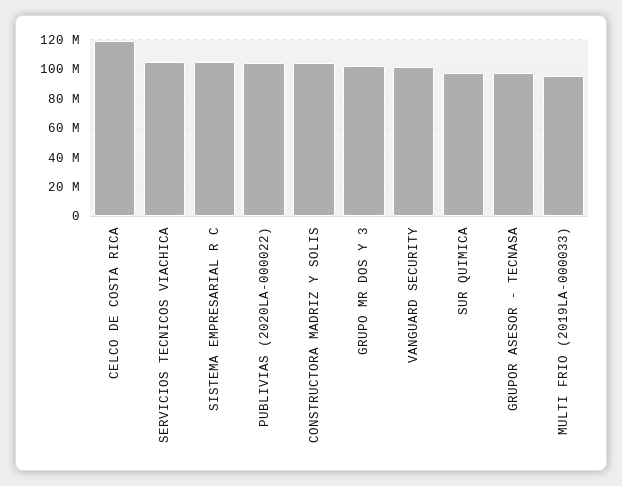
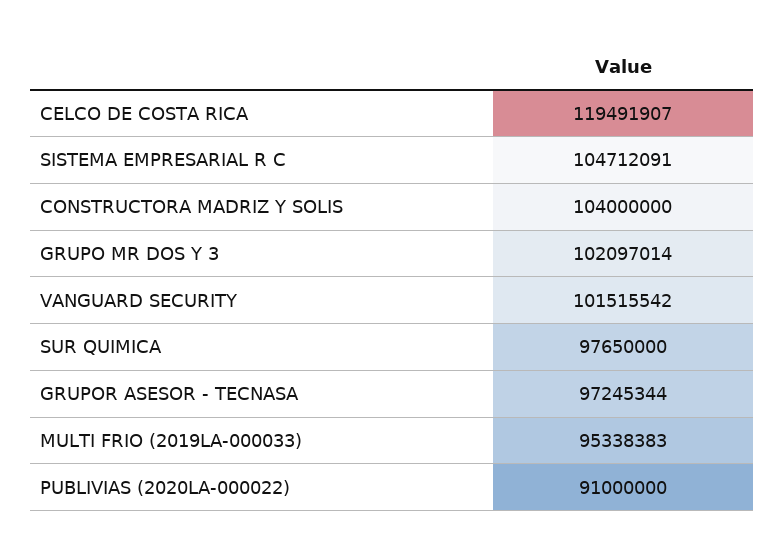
  {
    "CELCO DE COSTA RICA": 119491907,
-   "SERVICIOS TECNICOS VIACHICA": 105000000,
    "SISTEMA EMPRESARIAL R C": 104712091,
-   "PUBLIVIAS (2020LA-000022)": 105000000,
+   "PUBLIVIAS (2020LA-000022)": 91000000,
    "CONSTRUCTORA MADRIZ Y SOLIS": 104000000,
    "GRUPO MR DOS Y 3": 102097014,
    "VANGUARD SECURITY": 101515542,
    "SUR QUIMICA": 97650000,
    "GRUPOR ASESOR - TECNASA": 97245344,
    "MULTI FRIO (2019LA-000033)": 95338383
  }

